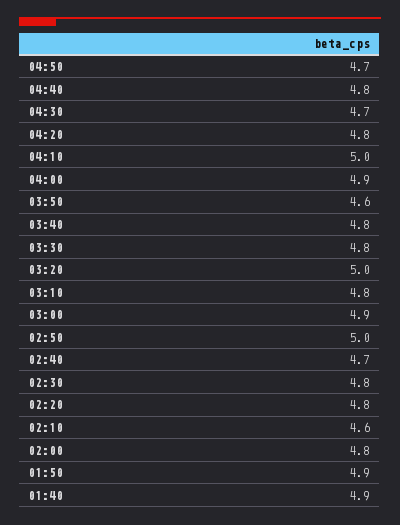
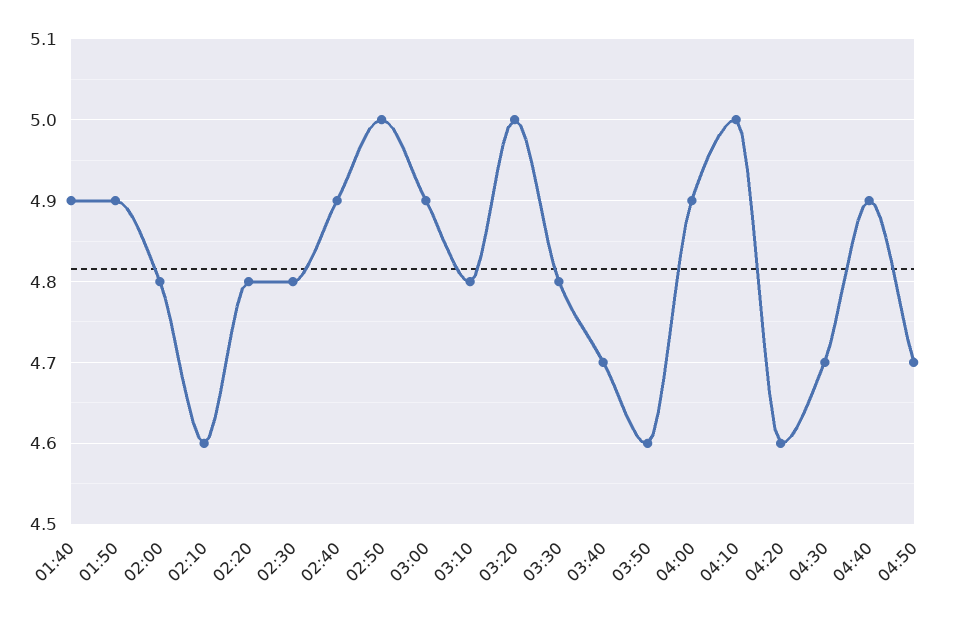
  {
    "04:50": 4.7,
-   "04:40": 4.8,
+   "04:40": 4.9,
    "04:30": 4.7,
-   "04:20": 4.8,
+   "04:20": 4.6,
    "04:10": 5,
    "04:00": 4.9,
    "03:50": 4.6,
-   "03:40": 4.8,
+   "03:40": 4.7,
    "03:30": 4.8,
    "03:20": 5,
    "03:10": 4.8,
    "03:00": 4.9,
    "02:50": 5,
-   "02:40": 4.7,
+   "02:40": 4.9,
    "02:30": 4.8,
    "02:20": 4.8,
    "02:10": 4.6,
    "02:00": 4.8,
    "01:50": 4.9,
    "01:40": 4.9
  }

